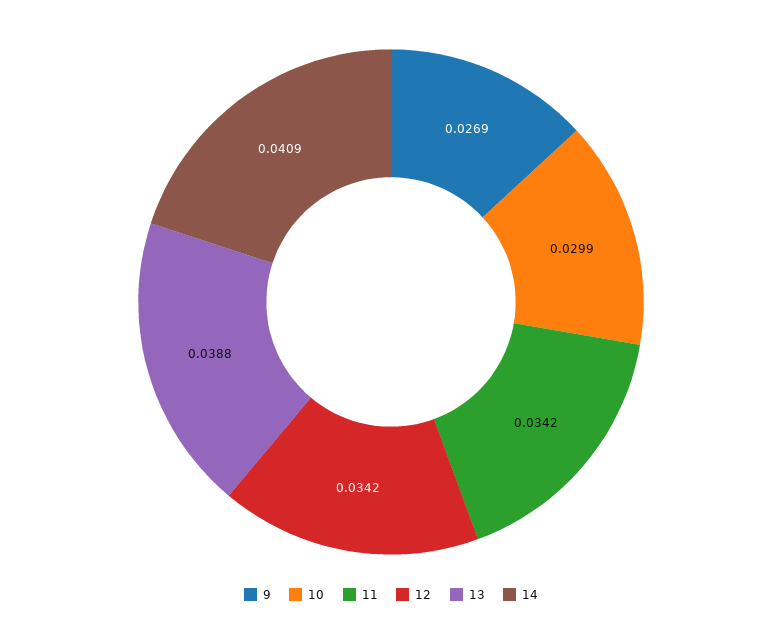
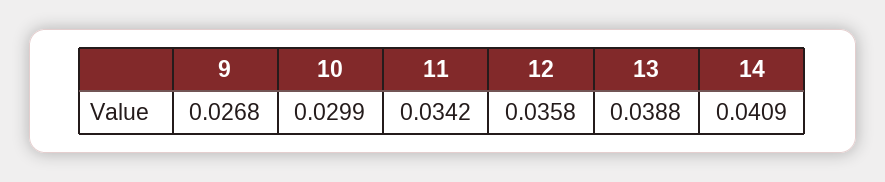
  {
-   "9": 0.0269,
+   "9": 0.0268,
    "10": 0.0299,
    "11": 0.0342,
-   "12": 0.0342,
+   "12": 0.0358,
    "13": 0.0388,
    "14": 0.0409
  }

